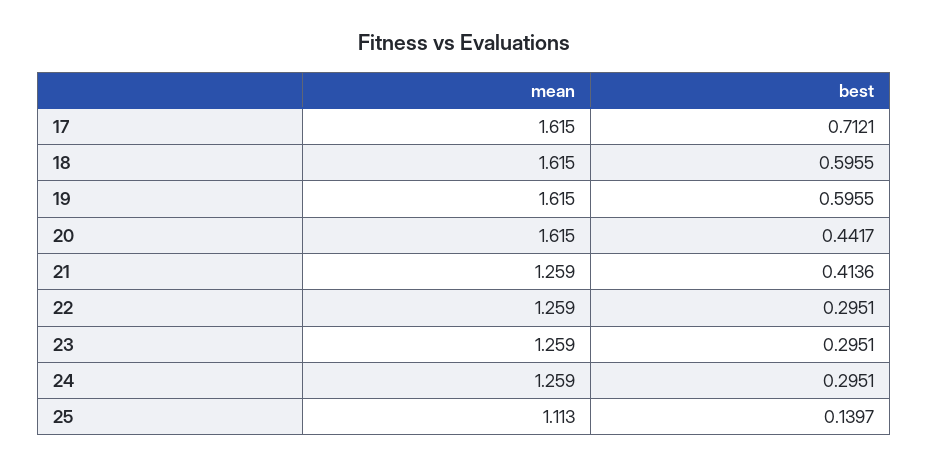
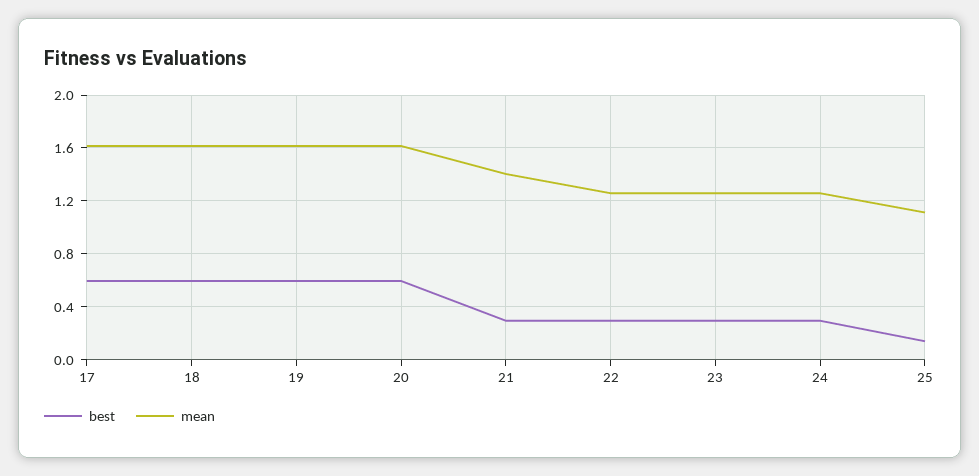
  {
    "mean": {
      "17": 1.615,
      "18": 1.615,
      "19": 1.615,
      "20": 1.615,
-     "21": 1.259,
+     "21": 1.4,
      "22": 1.259,
      "23": 1.259,
      "24": 1.259,
      "25": 1.113
    },
    "best": {
-     "17": 0.7121,
+     "17": 0.6,
      "18": 0.5955,
      "19": 0.5955,
-     "20": 0.4417,
+     "20": 0.6,
-     "21": 0.4136,
+     "21": 0.3,
      "22": 0.2951,
      "23": 0.2951,
      "24": 0.2951,
      "25": 0.1397
    }
  }

